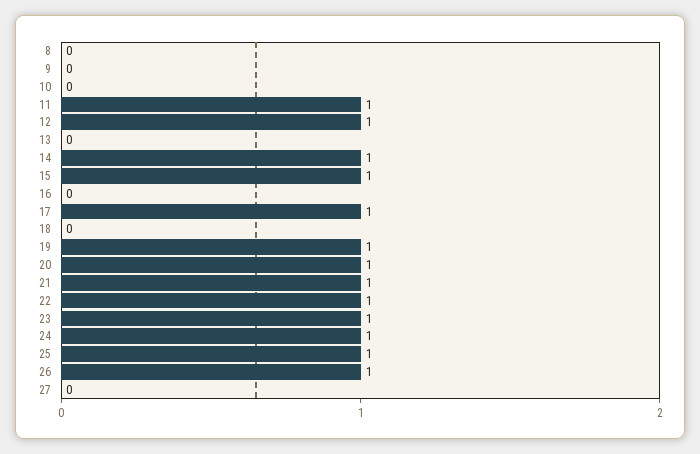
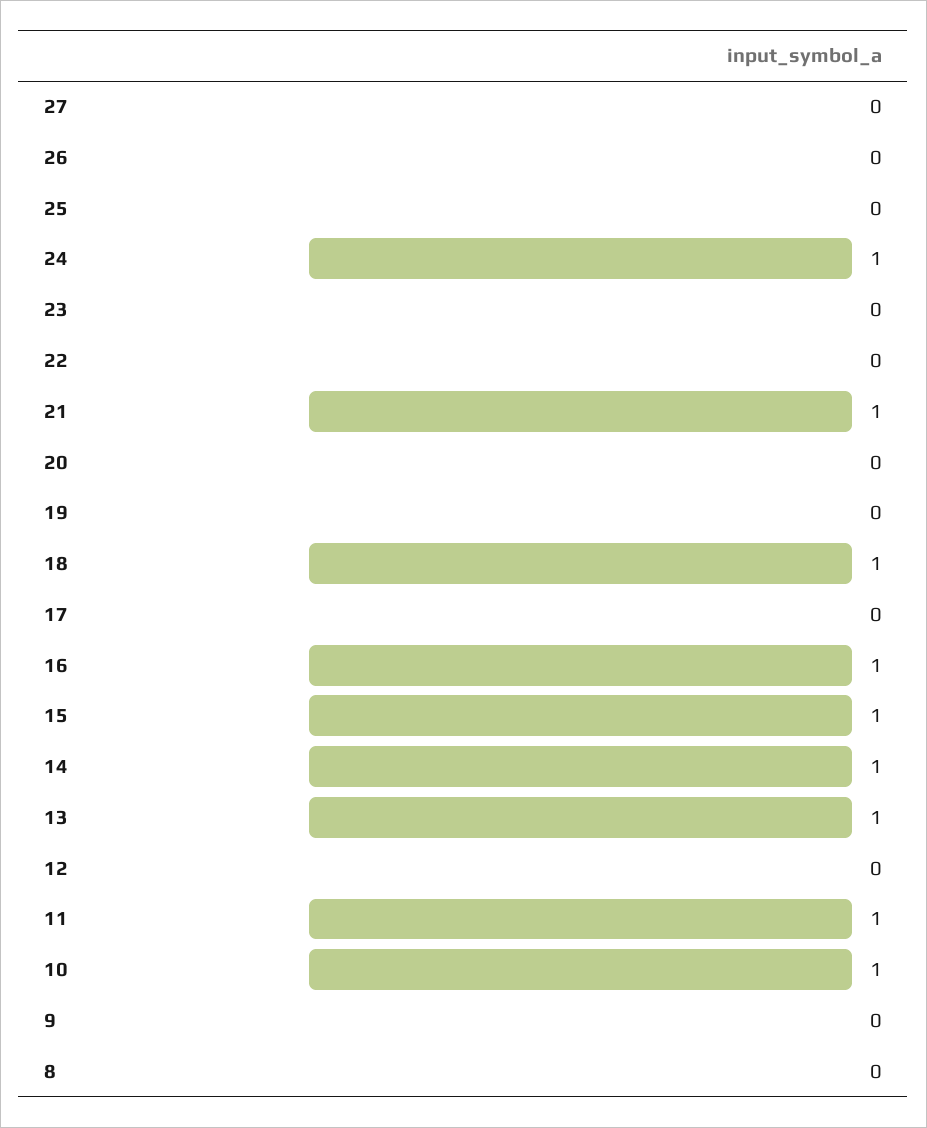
  {
    "8": 0,
    "9": 0,
-   "10": 0,
+   "10": 1,
    "11": 1,
-   "12": 1,
+   "12": 0,
-   "13": 0,
+   "13": 1,
    "14": 1,
    "15": 1,
-   "16": 0,
+   "16": 1,
-   "17": 1,
+   "17": 0,
-   "18": 0,
+   "18": 1,
-   "19": 1,
+   "19": 0,
-   "20": 1,
+   "20": 0,
    "21": 1,
-   "22": 1,
+   "22": 0,
-   "23": 1,
+   "23": 0,
    "24": 1,
-   "25": 1,
+   "25": 0,
-   "26": 1,
+   "26": 0,
    "27": 0
  }

